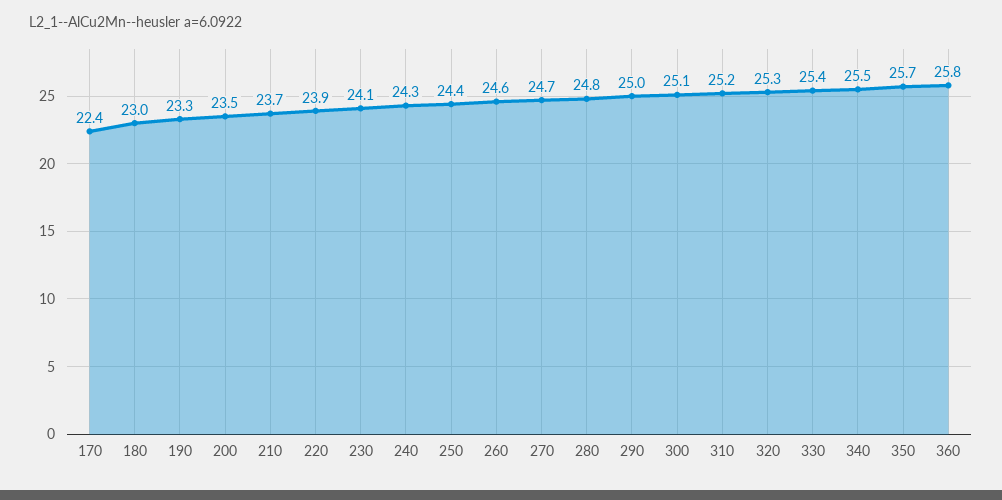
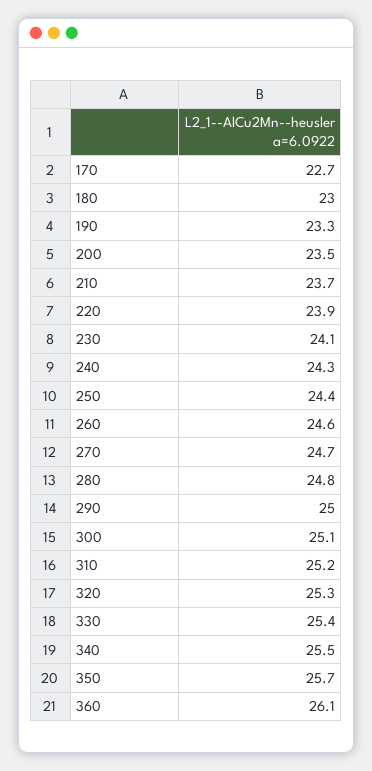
  {
-   "170": 22.4,
+   "170": 22.7,
    "180": 23,
    "190": 23.3,
    "200": 23.5,
    "210": 23.7,
    "220": 23.9,
    "230": 24.1,
    "240": 24.3,
    "250": 24.4,
    "260": 24.6,
    "270": 24.7,
    "280": 24.8,
    "290": 25,
    "300": 25.1,
    "310": 25.2,
    "320": 25.3,
    "330": 25.4,
    "340": 25.5,
    "350": 25.7,
-   "360": 25.8
+   "360": 26.1
  }

